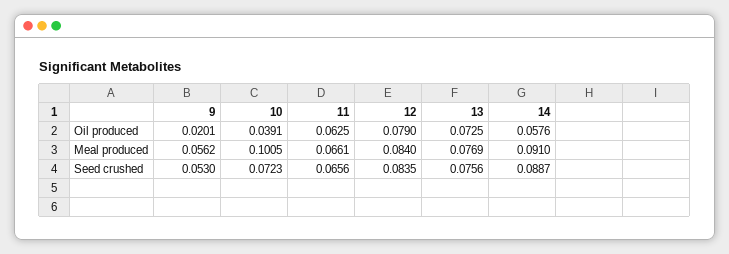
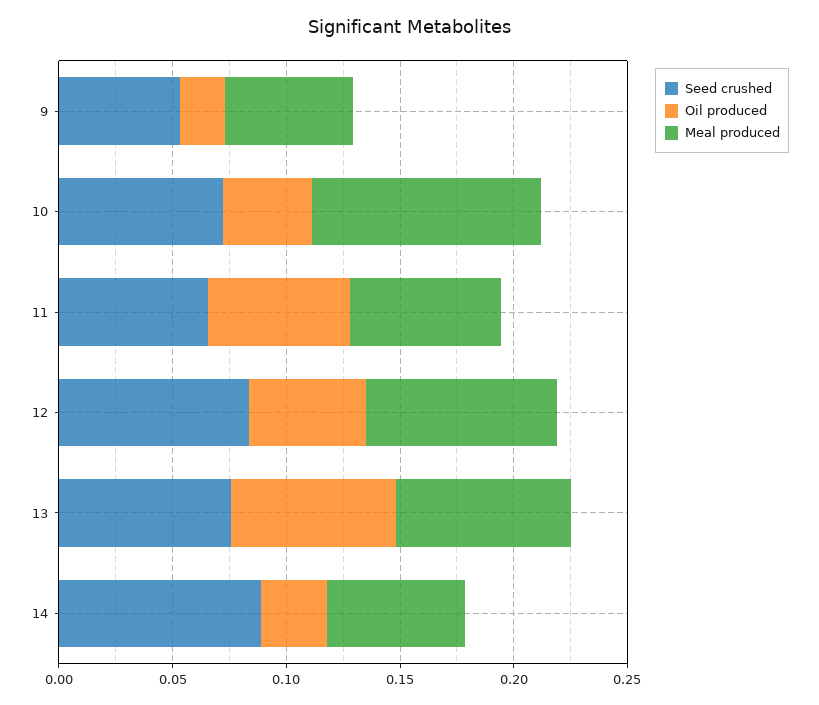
  {
    "Oil produced": {
      "9": 0.0201,
      "10": 0.0391,
      "11": 0.0625,
-     "12": 0.079,
+     "12": 0.05,
      "13": 0.0725,
-     "14": 0.0576
+     "14": 0.03
    },
    "Meal produced": {
      "9": 0.0562,
      "10": 0.1005,
      "11": 0.0661,
      "12": 0.084,
      "13": 0.0769,
-     "14": 0.091
+     "14": 0.06
    },
    "Seed crushed": {
      "9": 0.053,
      "10": 0.0723,
      "11": 0.0656,
      "12": 0.0835,
      "13": 0.0756,
      "14": 0.0887
    }
  }

